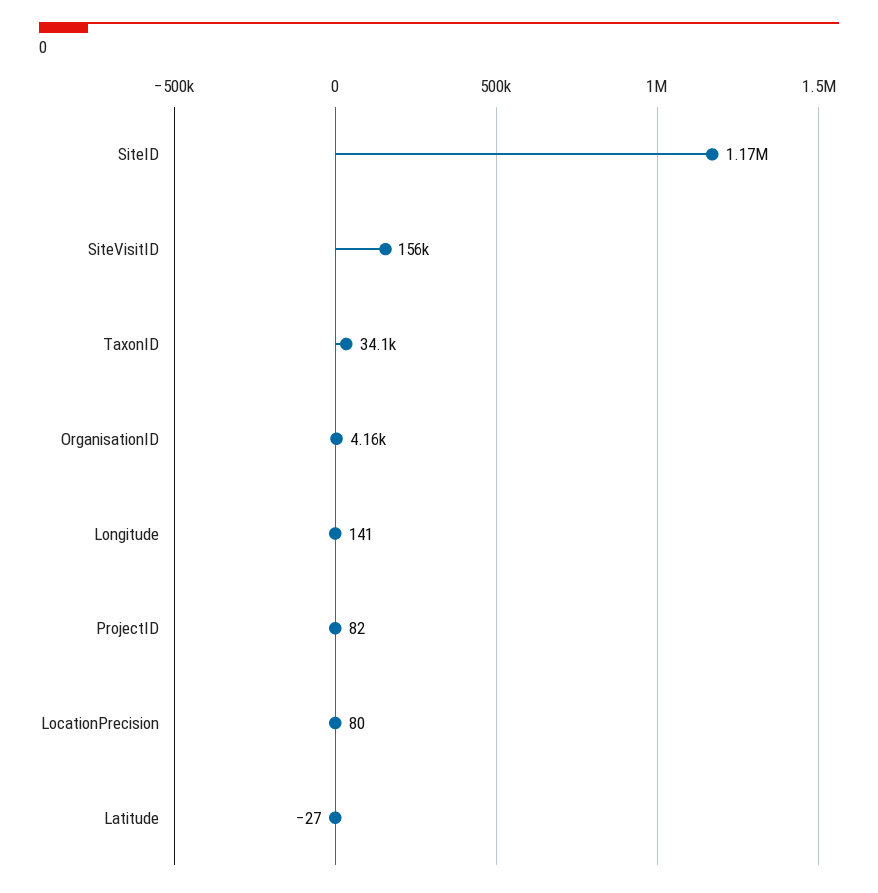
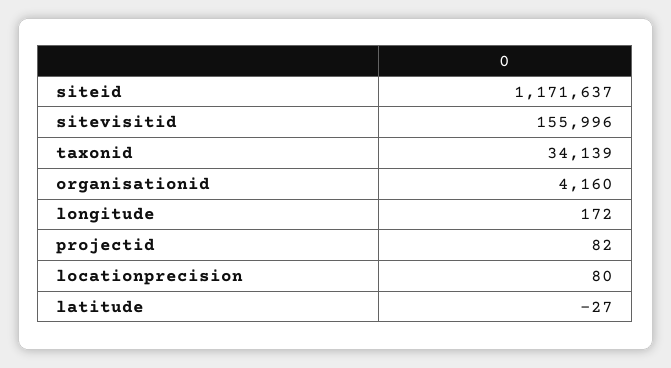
  {
    "SiteID": 1171637,
    "SiteVisitID": 155996,
    "TaxonID": 34139,
    "OrganisationID": 4160,
-   "Longitude": 141,
+   "Longitude": 172,
    "ProjectID": 82,
    "LocationPrecision": 80,
    "Latitude": -27
  }

